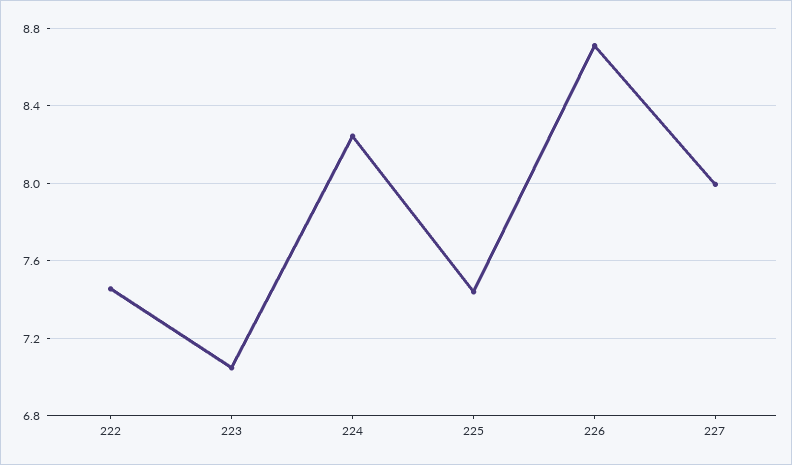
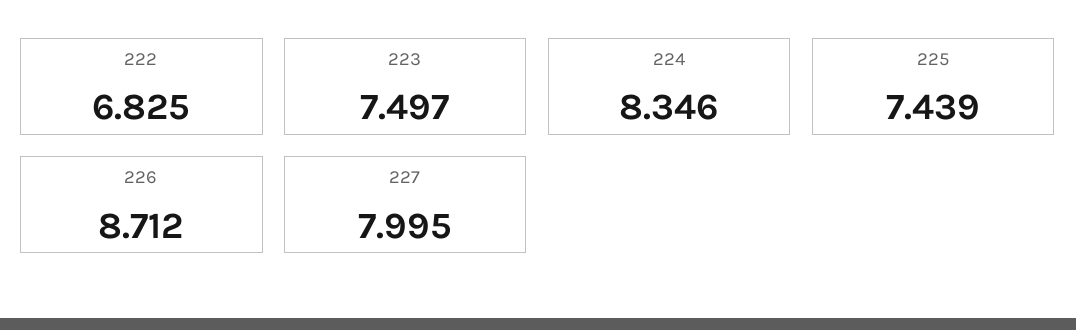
  {
-   "222": 7.45,
+   "222": 6.825,
-   "223": 7.05,
+   "223": 7.497,
-   "224": 8.25,
+   "224": 8.346,
    "225": 7.439,
    "226": 8.712,
    "227": 7.995
  }

